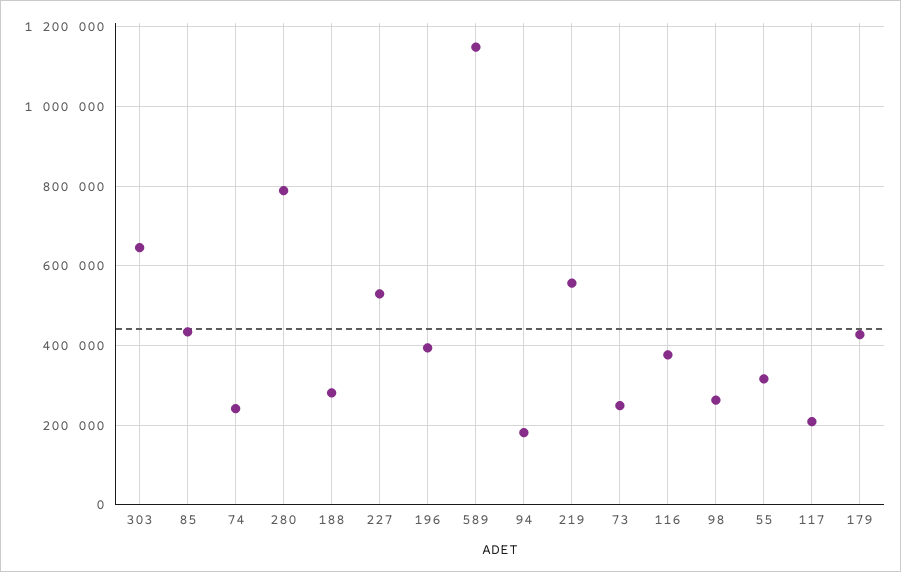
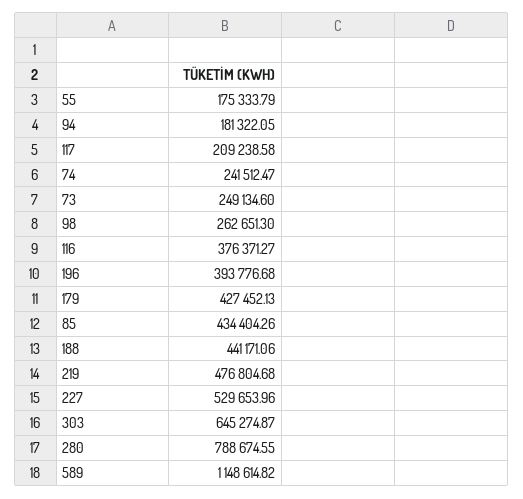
  {
    "303": 645274.87,
    "85": 434404.26,
    "74": 241512.47,
    "280": 788674.55,
-   "188": 280000,
+   "188": 441171.06,
    "227": 529653.96,
    "196": 393776.68,
    "589": 1148614.82,
    "94": 181322.05,
-   "219": 560000,
+   "219": 476804.68,
    "73": 249134.6,
    "116": 376371.27,
    "98": 262651.3,
-   "55": 320000,
+   "55": 175333.79,
    "117": 209238.58,
    "179": 427452.13
  }

